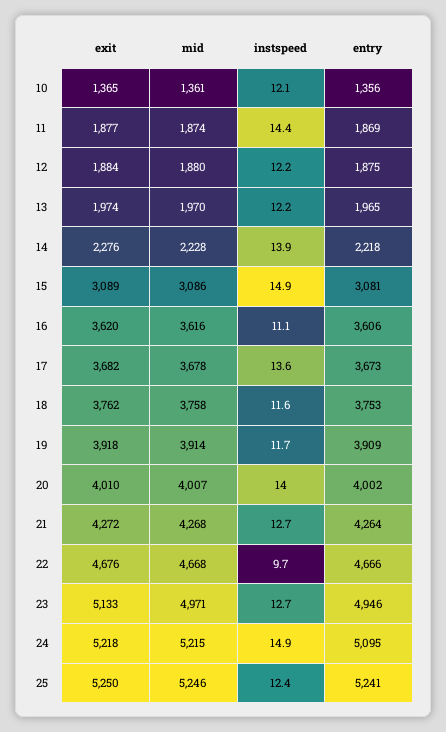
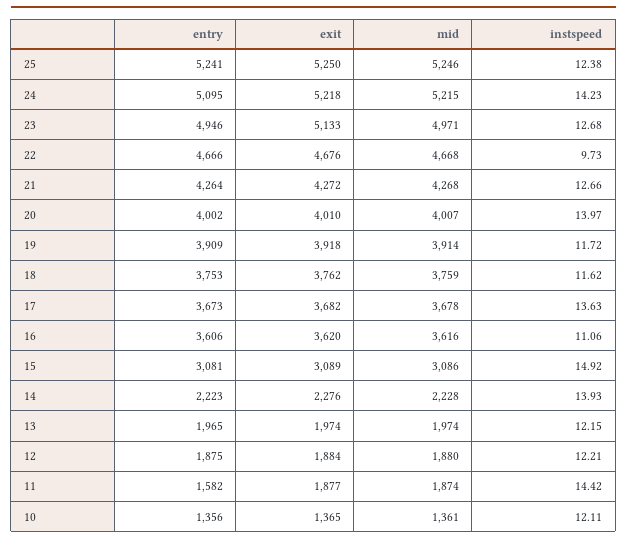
  {
    "exit": {
      "10": 1365,
      "11": 1877,
      "12": 1884,
      "13": 1974,
      "14": 2276,
      "15": 3089,
      "16": 3620,
      "17": 3682,
      "18": 3762,
      "19": 3918,
      "20": 4010,
      "21": 4272,
      "22": 4676,
      "23": 5133,
      "24": 5218,
      "25": 5250
    },
    "mid": {
      "10": 1361,
      "11": 1874,
      "12": 1880,
-     "13": 1970,
+     "13": 1974,
      "14": 2228,
      "15": 3086,
      "16": 3616,
      "17": 3678,
-     "18": 3758,
+     "18": 3759,
      "19": 3914,
      "20": 4007,
      "21": 4268,
      "22": 4668,
      "23": 4971,
      "24": 5215,
      "25": 5246
    },
    "instspeed": {
      "10": 12.11,
      "11": 14.42,
      "12": 12.21,
      "13": 12.15,
      "14": 13.93,
      "15": 14.92,
      "16": 11.06,
      "17": 13.63,
      "18": 11.62,
      "19": 11.72,
      "20": 13.97,
      "21": 12.66,
      "22": 9.73,
      "23": 12.68,
-     "24": 14.9,
+     "24": 14.23,
      "25": 12.38
    },
    "entry": {
      "10": 1356,
-     "11": 1869,
+     "11": 1582,
      "12": 1875,
      "13": 1965,
-     "14": 2218,
+     "14": 2223,
      "15": 3081,
      "16": 3606,
      "17": 3673,
      "18": 3753,
      "19": 3909,
      "20": 4002,
      "21": 4264,
      "22": 4666,
      "23": 4946,
      "24": 5095,
      "25": 5241
    }
  }

